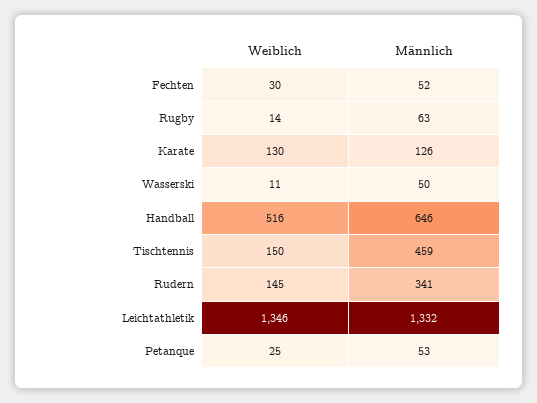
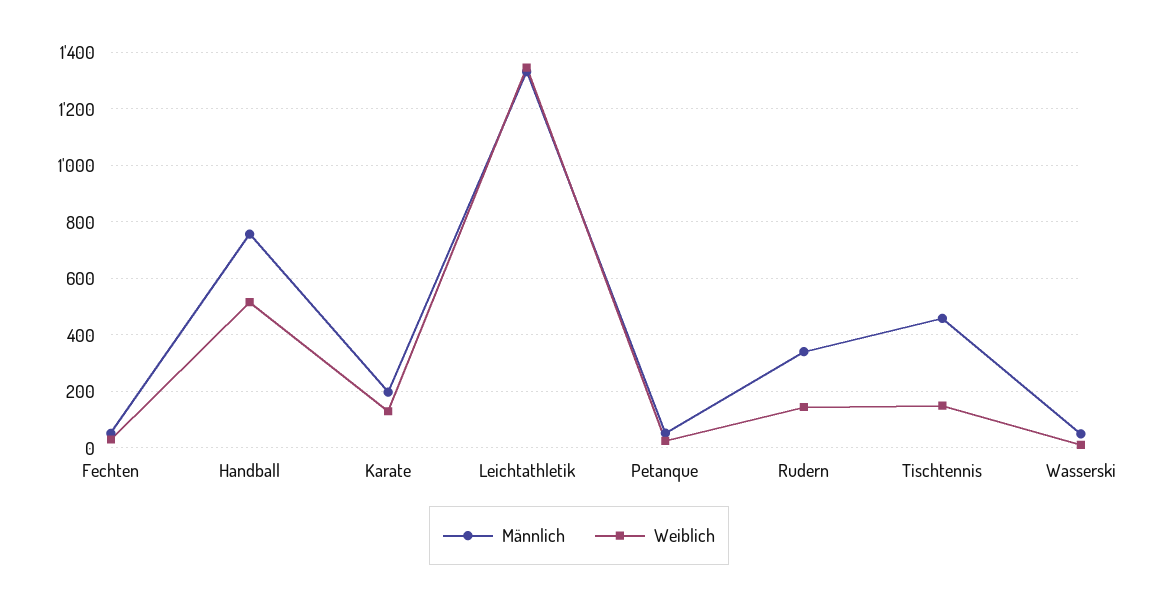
  {
    "Weiblich": {
      "Fechten": 30,
-     "Rugby": 14,
      "Karate": 130,
      "Wasserski": 11,
      "Handball": 516,
      "Tischtennis": 150,
      "Rudern": 145,
      "Leichtathletik": 1346,
      "Petanque": 25
    },
    "Männlich": {
      "Fechten": 52,
-     "Rugby": 63,
-     "Karate": 126,
+     "Karate": 200,
      "Wasserski": 50,
-     "Handball": 646,
+     "Handball": 750,
      "Tischtennis": 459,
      "Rudern": 341,
      "Leichtathletik": 1332,
      "Petanque": 53
    }
  }

